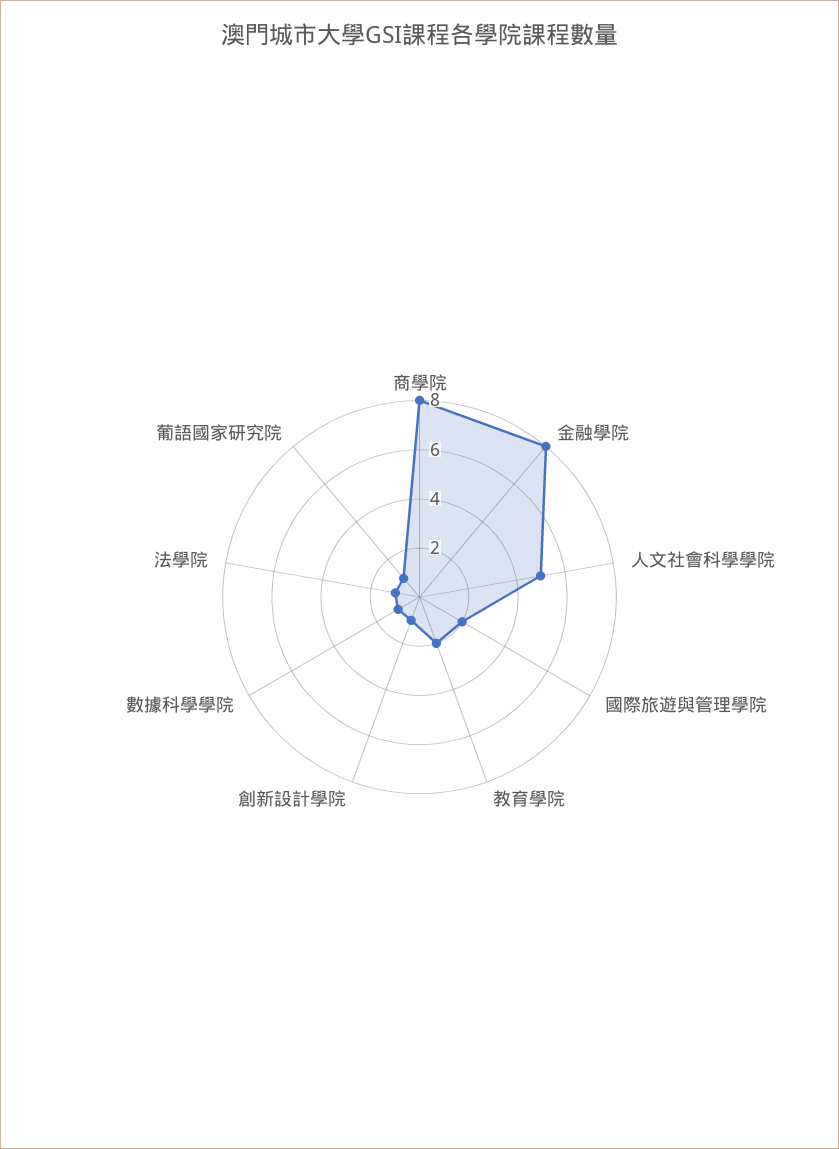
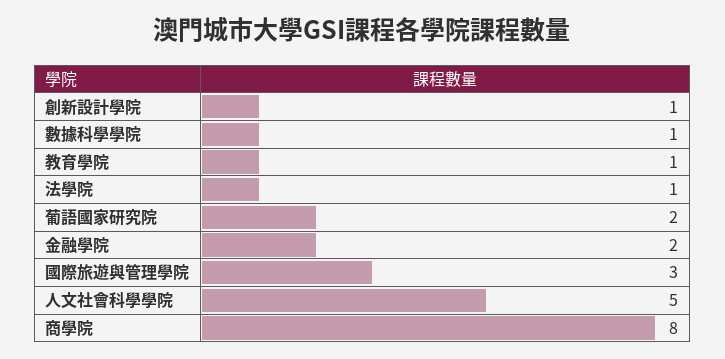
  {
    "商學院": 8,
-   "金融學院": 8,
+   "金融學院": 2,
    "人文社會科學學院": 5,
-   "國際旅遊與管理學院": 2,
+   "國際旅遊與管理學院": 3,
-   "教育學院": 2,
+   "教育學院": 1,
    "創新設計學院": 1,
    "數據科學學院": 1,
    "法學院": 1,
-   "葡語國家研究院": 1
+   "葡語國家研究院": 2
  }

